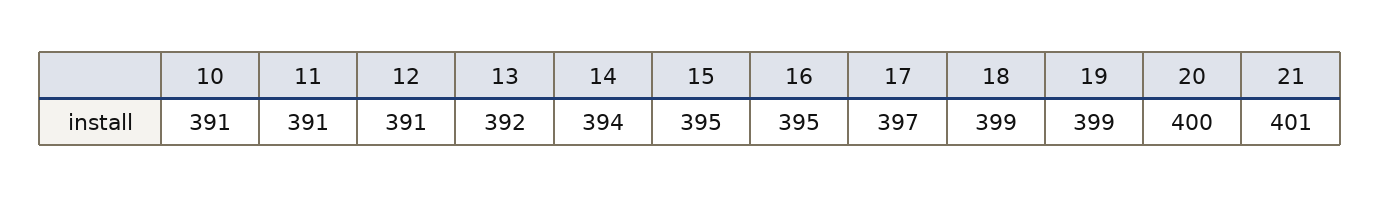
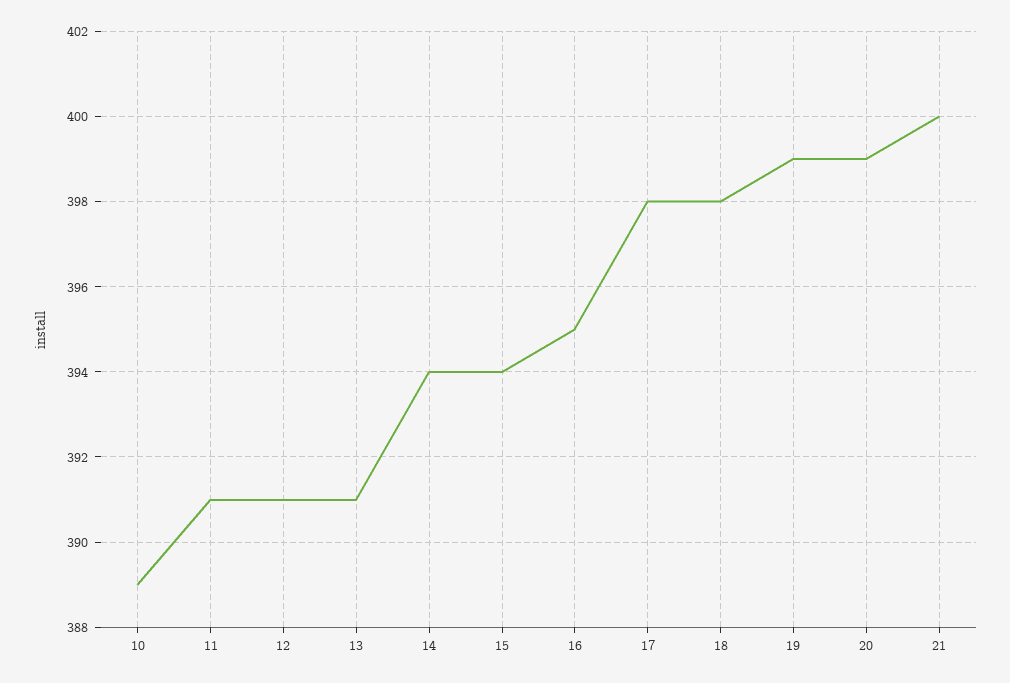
  {
-   "10": 391,
+   "10": 389,
    "11": 391,
    "12": 391,
-   "13": 392,
+   "13": 391,
    "14": 394,
-   "15": 395,
+   "15": 394,
    "16": 395,
-   "17": 397,
+   "17": 398,
-   "18": 399,
+   "18": 398,
    "19": 399,
-   "20": 400,
+   "20": 399,
-   "21": 401
+   "21": 400
  }

